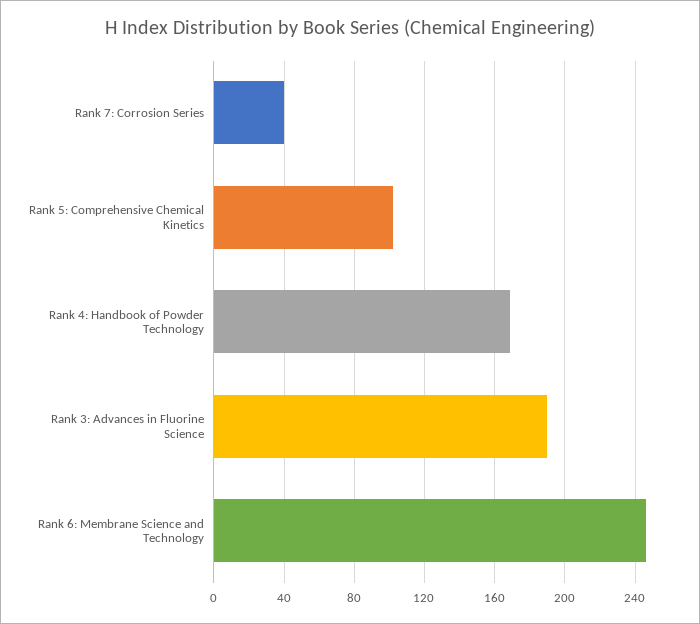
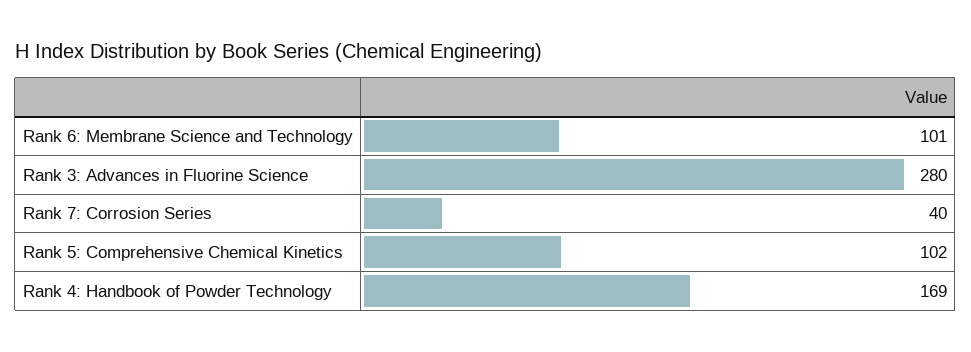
  {
    "Rank 7: Corrosion Series": 40,
    "Rank 5: Comprehensive Chemical Kinetics": 102,
    "Rank 4: Handbook of Powder Technology": 169,
-   "Rank 3: Advances in Fluorine Science": 190,
+   "Rank 3: Advances in Fluorine Science": 280,
-   "Rank 6: Membrane Science and Technology": 245
+   "Rank 6: Membrane Science and Technology": 101
  }

